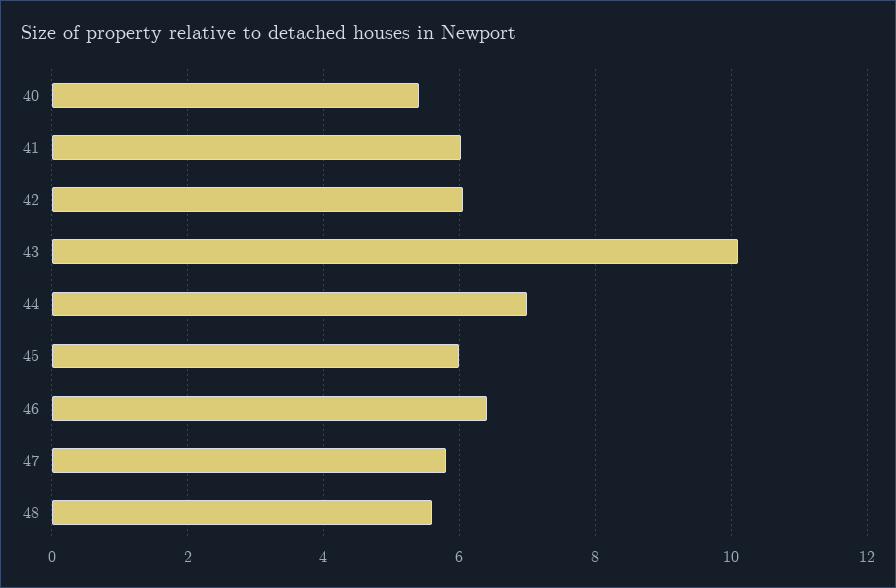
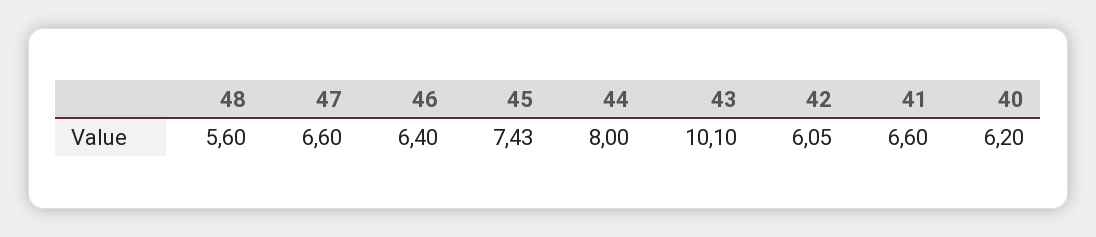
  {
-   "40": 5.4,
+   "40": 6.2,
-   "41": 6,
+   "41": 6.6,
    "42": 6.05,
    "43": 10.1,
-   "44": 7,
+   "44": 8,
-   "45": 6,
+   "45": 7.43,
    "46": 6.4,
-   "47": 5.8,
+   "47": 6.6,
    "48": 5.6
  }

